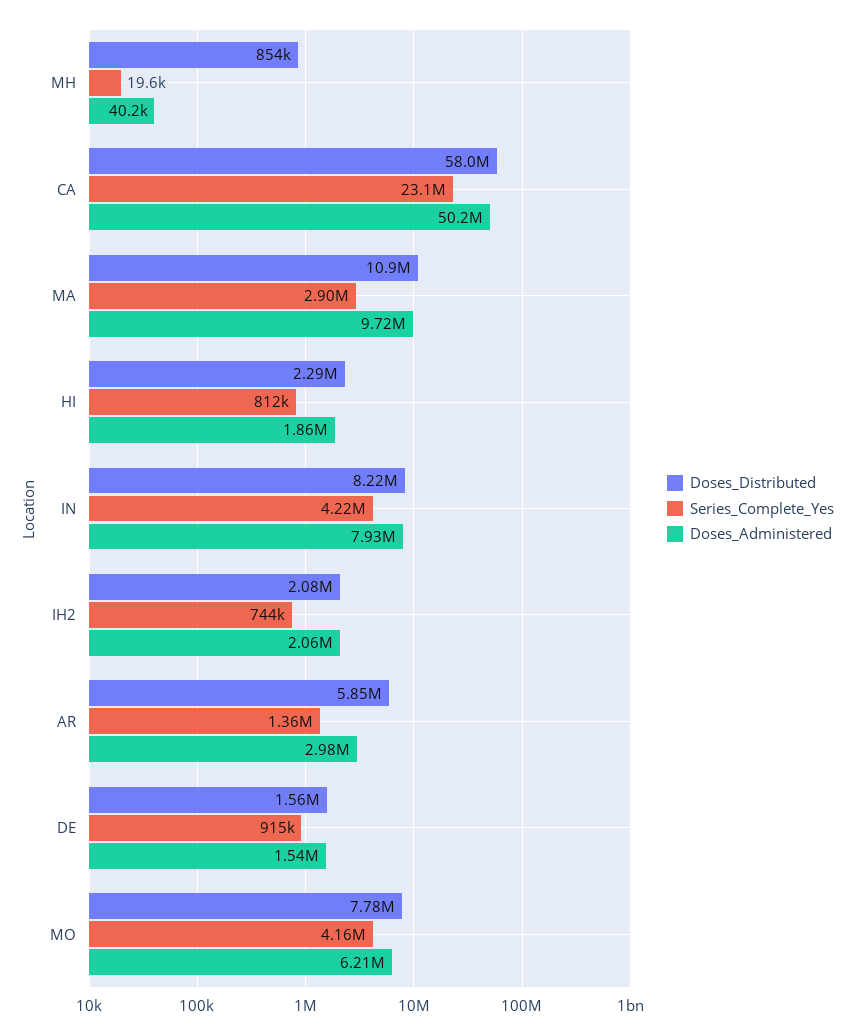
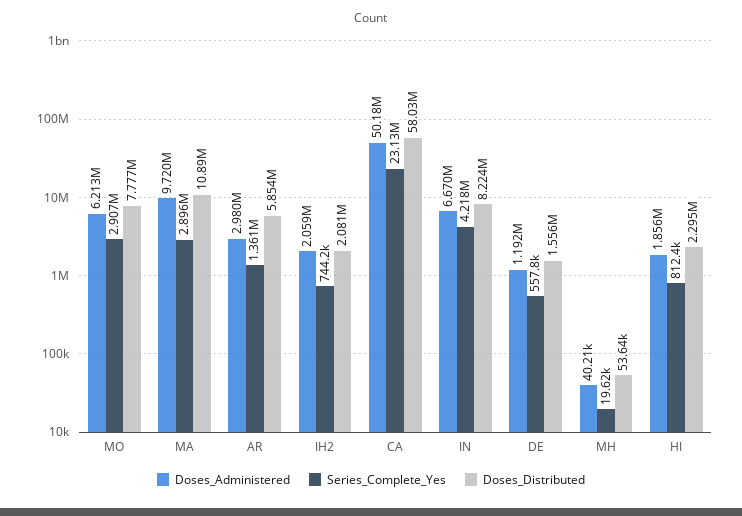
  {
    "Doses_Distributed": {
-     "MH": 854000,
+     "MH": 53640,
      "CA": 58030000,
      "MA": 10890000,
      "HI": 2295000,
      "IN": 8224000,
      "IH2": 2081000,
      "AR": 5854000,
      "DE": 1556000,
      "MO": 7777000
    },
    "Series_Complete_Yes": {
      "MH": 19620,
      "CA": 23130000,
      "MA": 2896000,
      "HI": 812400,
      "IN": 4218000,
      "IH2": 744200,
      "AR": 1361000,
-     "DE": 915000,
+     "DE": 557800,
-     "MO": 4160000
+     "MO": 2907000
    },
    "Doses_Administered": {
      "MH": 40210,
      "CA": 50180000,
      "MA": 9720000,
      "HI": 1856000,
-     "IN": 7930000,
+     "IN": 6670000,
      "IH2": 2059000,
      "AR": 2980000,
-     "DE": 1540000,
+     "DE": 1192000,
      "MO": 6213000
    }
  }

